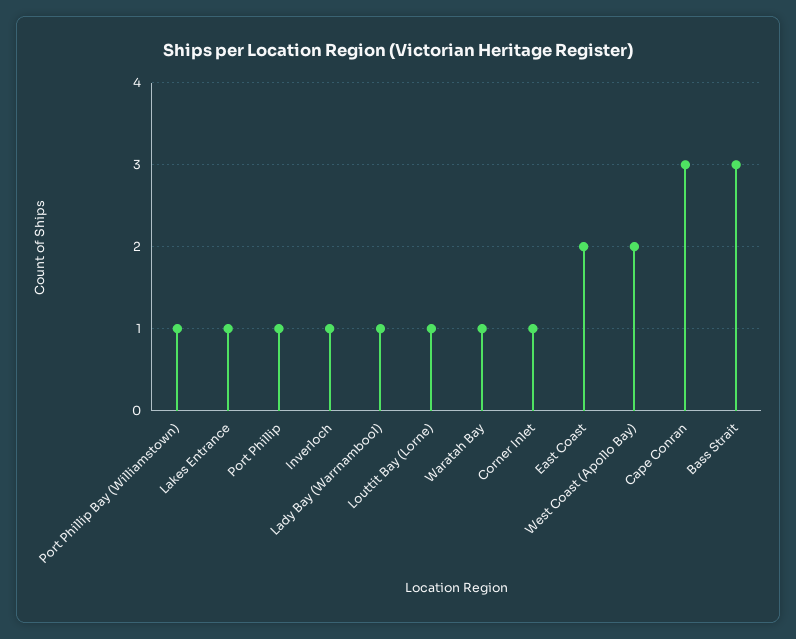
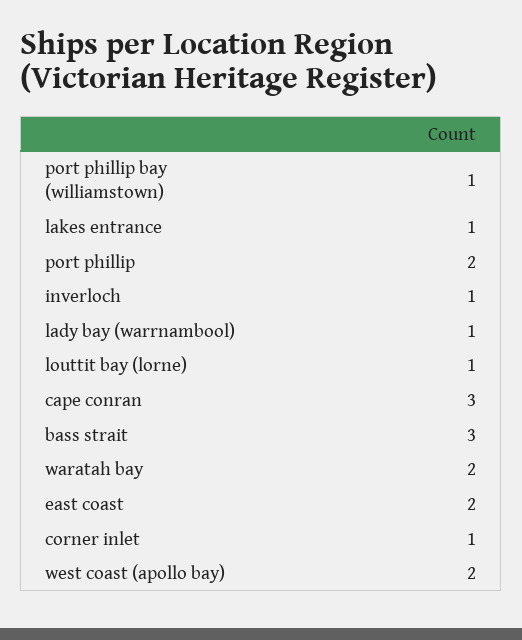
  {
    "Port Phillip Bay (Williamstown)": 1,
    "Lakes Entrance": 1,
-   "Port Phillip": 1,
+   "Port Phillip": 2,
    "Inverloch": 1,
    "Lady Bay (Warrnambool)": 1,
    "Louttit Bay (Lorne)": 1,
-   "Waratah Bay": 1,
+   "Waratah Bay": 2,
    "Corner Inlet": 1,
    "East Coast": 2,
    "West Coast (Apollo Bay)": 2,
    "Cape Conran": 3,
    "Bass Strait": 3
  }

